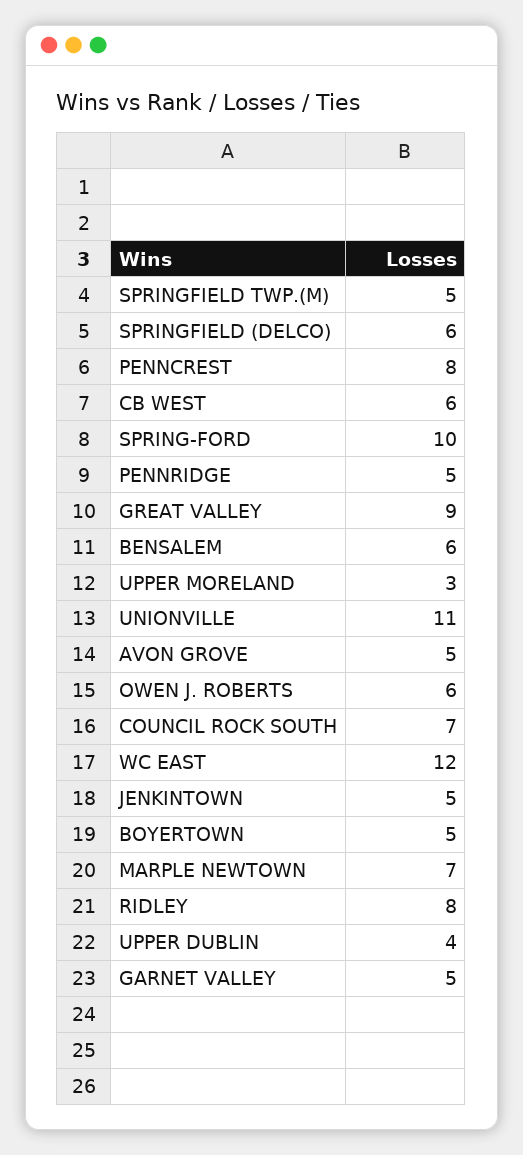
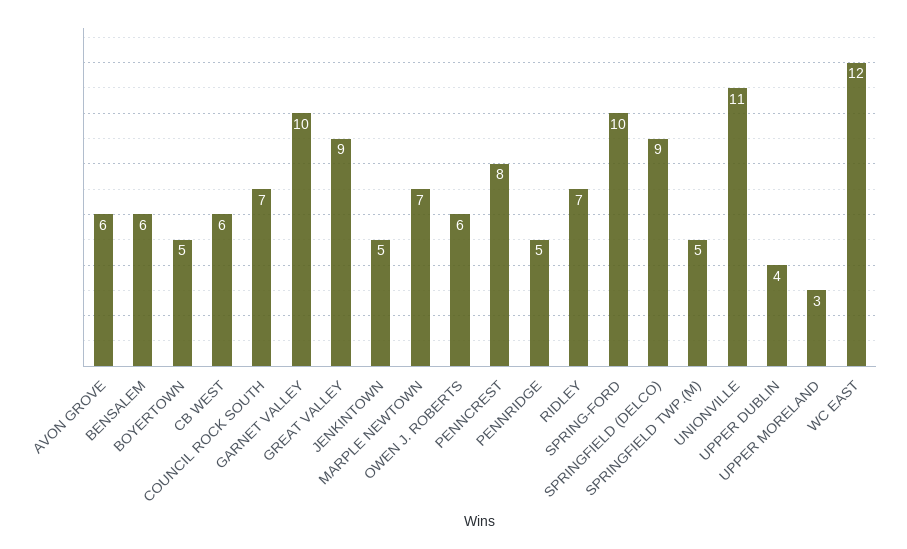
  {
    "SPRINGFIELD TWP.(M)": 5,
-   "SPRINGFIELD (DELCO)": 6,
+   "SPRINGFIELD (DELCO)": 9,
    "PENNCREST": 8,
    "CB WEST": 6,
    "SPRING-FORD": 10,
    "PENNRIDGE": 5,
    "GREAT VALLEY": 9,
    "BENSALEM": 6,
    "UPPER MORELAND": 3,
    "UNIONVILLE": 11,
-   "AVON GROVE": 5,
+   "AVON GROVE": 6,
    "OWEN J. ROBERTS": 6,
    "COUNCIL ROCK SOUTH": 7,
    "WC EAST": 12,
    "JENKINTOWN": 5,
    "BOYERTOWN": 5,
    "MARPLE NEWTOWN": 7,
-   "RIDLEY": 8,
+   "RIDLEY": 7,
    "UPPER DUBLIN": 4,
-   "GARNET VALLEY": 5
+   "GARNET VALLEY": 10
  }

